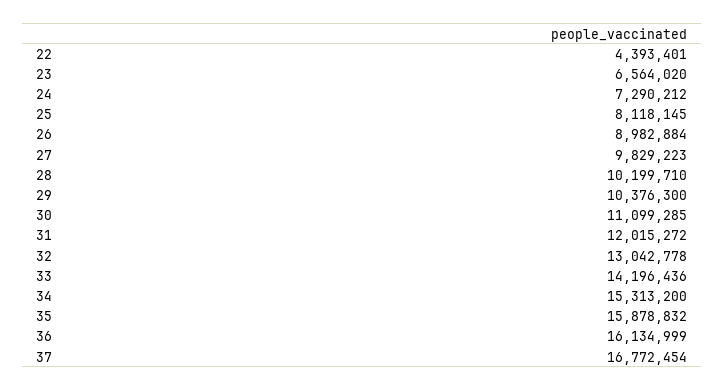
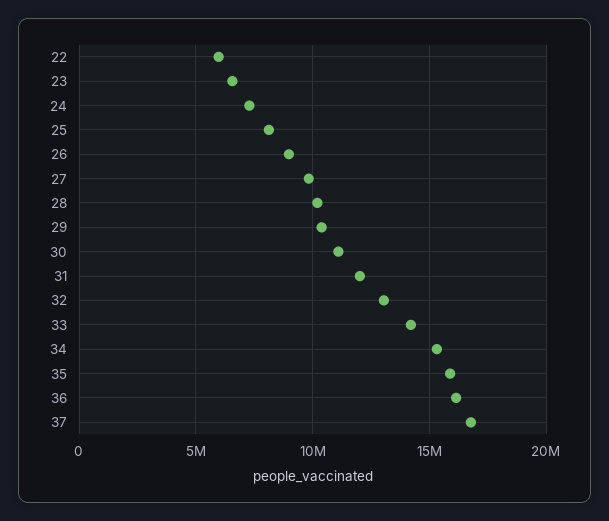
  {
-   "22": 4393401,
+   "22": 6000000,
    "23": 6564020,
    "24": 7290212,
    "25": 8118145,
    "26": 8982884,
    "27": 9829223,
    "28": 10199710,
    "29": 10376300,
    "30": 11099285,
    "31": 12015272,
    "32": 13042778,
    "33": 14196436,
    "34": 15313200,
    "35": 15878832,
    "36": 16134999,
    "37": 16772454
  }

